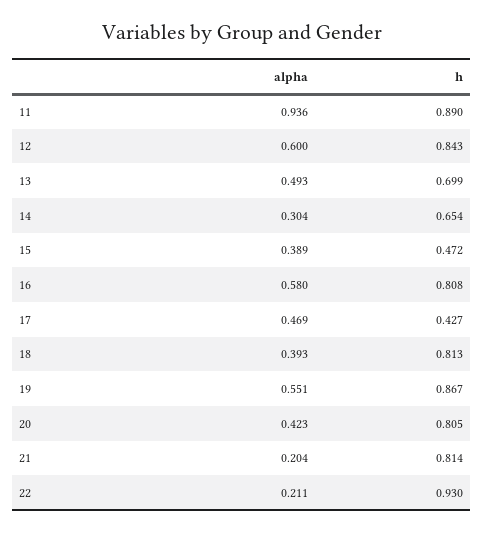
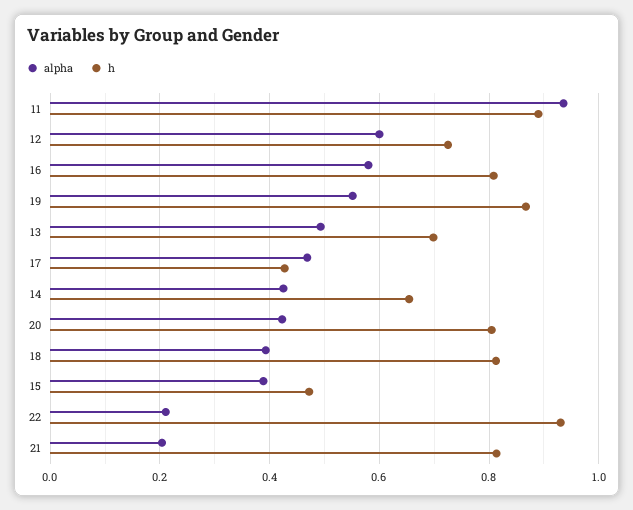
  {
    "alpha": {
      "11": 0.936,
      "12": 0.6,
      "13": 0.493,
-     "14": 0.304,
+     "14": 0.42,
      "15": 0.389,
      "16": 0.58,
      "17": 0.469,
      "18": 0.393,
      "19": 0.551,
      "20": 0.423,
      "21": 0.204,
      "22": 0.211
    },
    "h": {
      "11": 0.89,
-     "12": 0.843,
+     "12": 0.72,
      "13": 0.699,
      "14": 0.654,
      "15": 0.472,
      "16": 0.808,
      "17": 0.427,
      "18": 0.813,
      "19": 0.867,
      "20": 0.805,
      "21": 0.814,
      "22": 0.93
    }
  }

